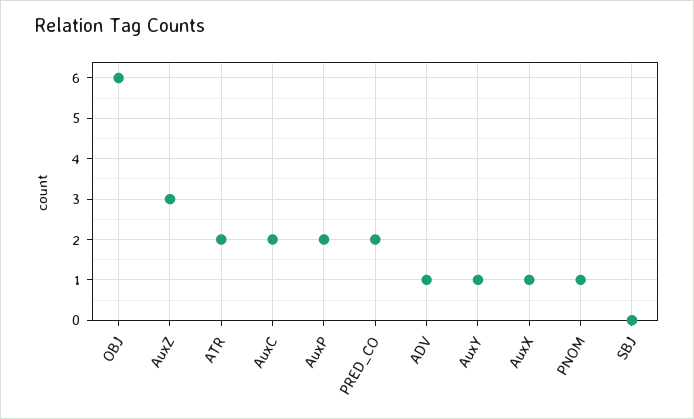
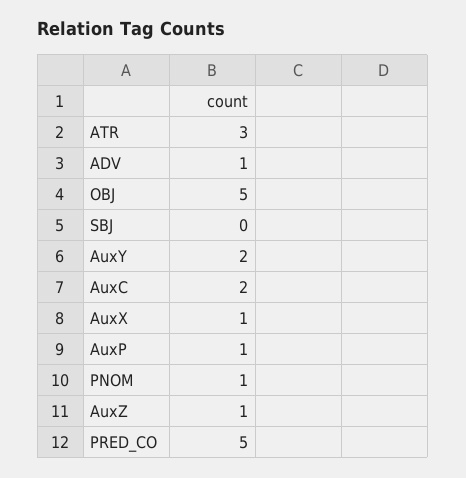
  {
-   "OBJ": 6,
+   "OBJ": 5,
-   "AuxZ": 3,
+   "AuxZ": 1,
-   "ATR": 2,
+   "ATR": 3,
    "AuxC": 2,
-   "AuxP": 2,
+   "AuxP": 1,
-   "PRED_CO": 2,
+   "PRED_CO": 5,
    "ADV": 1,
-   "AuxY": 1,
+   "AuxY": 2,
    "AuxX": 1,
    "PNOM": 1,
    "SBJ": 0
  }

